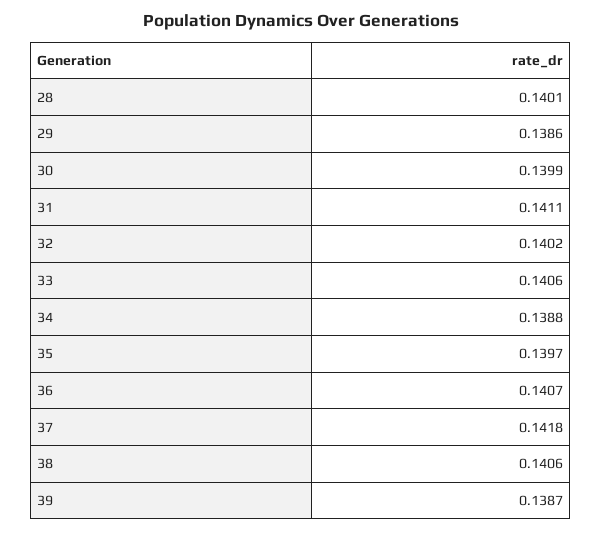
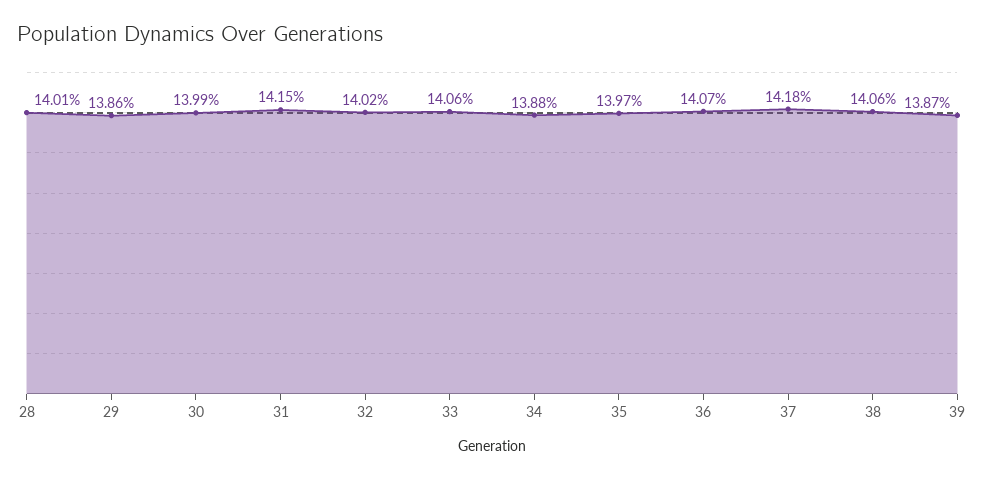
  {
    "28": 0.1401,
    "29": 0.1386,
    "30": 0.1399,
-   "31": 0.1411,
+   "31": 0.1415,
    "32": 0.1402,
    "33": 0.1406,
    "34": 0.1388,
    "35": 0.1397,
    "36": 0.1407,
    "37": 0.1418,
    "38": 0.1406,
    "39": 0.1387
  }

